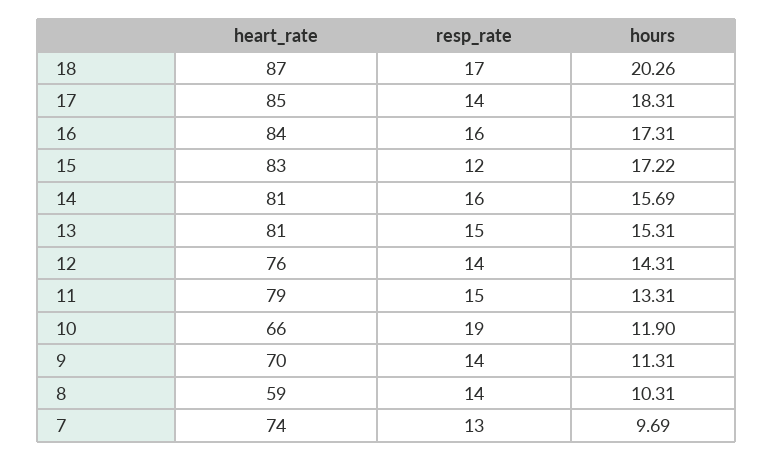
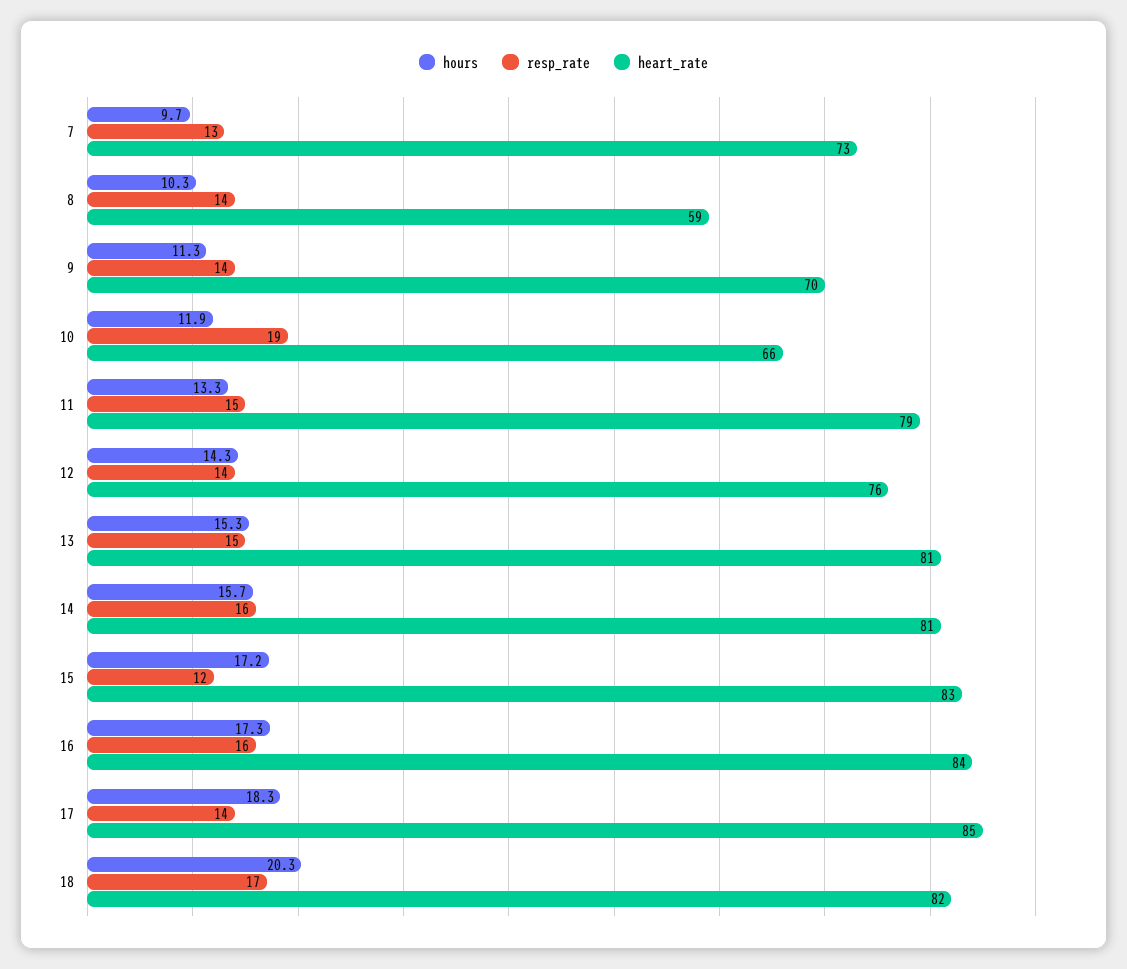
  {
    "heart_rate": {
-     "18": 87,
+     "18": 82,
      "17": 85,
      "16": 84,
      "15": 83,
      "14": 81,
      "13": 81,
      "12": 76,
      "11": 79,
      "10": 66,
      "9": 70,
      "8": 59,
-     "7": 74
+     "7": 73
    },
    "resp_rate": {
      "18": 17,
      "17": 14,
      "16": 16,
      "15": 12,
      "14": 16,
      "13": 15,
      "12": 14,
      "11": 15,
      "10": 19,
      "9": 14,
      "8": 14,
      "7": 13
    },
    "hours": {
      "18": 20.26,
      "17": 18.31,
      "16": 17.31,
      "15": 17.22,
      "14": 15.69,
      "13": 15.31,
      "12": 14.31,
      "11": 13.31,
      "10": 11.9,
      "9": 11.31,
      "8": 10.31,
      "7": 9.69
    }
  }

